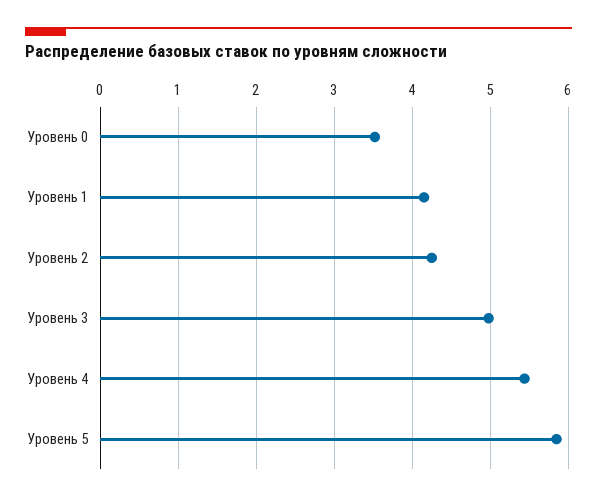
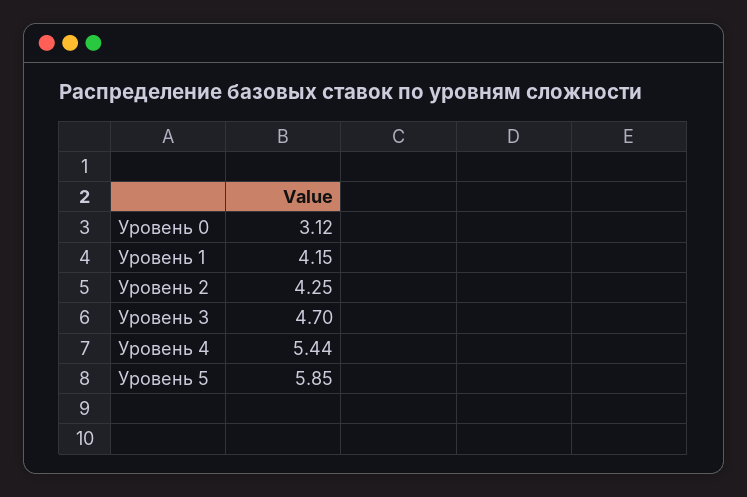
  {
-   "Уровень 0": 3.5,
+   "Уровень 0": 3.12,
    "Уровень 1": 4.15,
    "Уровень 2": 4.25,
-   "Уровень 3": 5,
+   "Уровень 3": 4.7,
    "Уровень 4": 5.44,
    "Уровень 5": 5.85
  }

